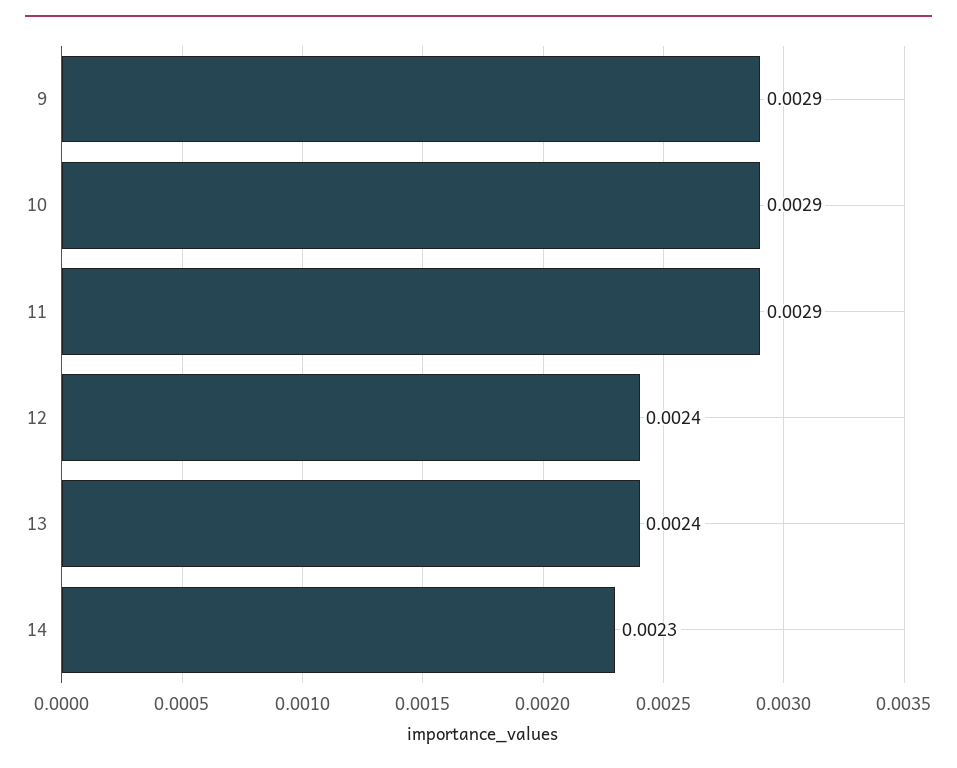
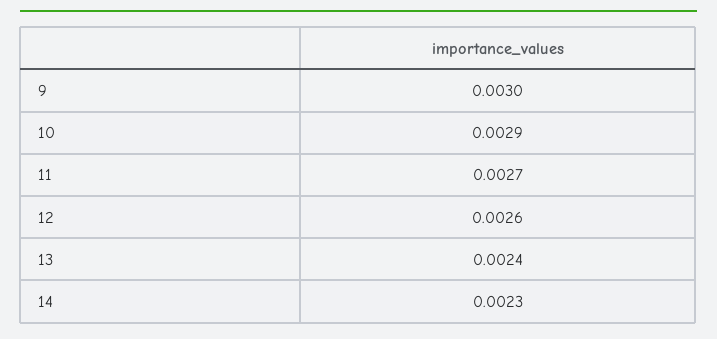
  {
-   "9": 0.0029,
+   "9": 0.003,
    "10": 0.0029,
-   "11": 0.0029,
+   "11": 0.0027,
-   "12": 0.0024,
+   "12": 0.0026,
    "13": 0.0024,
    "14": 0.0023
  }

